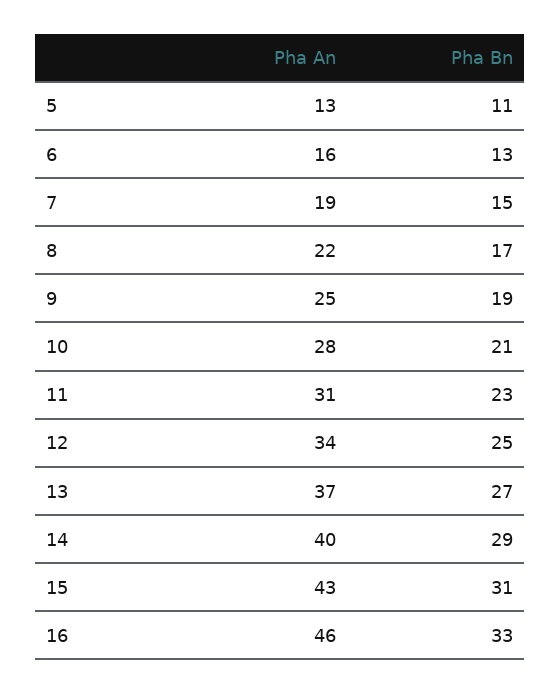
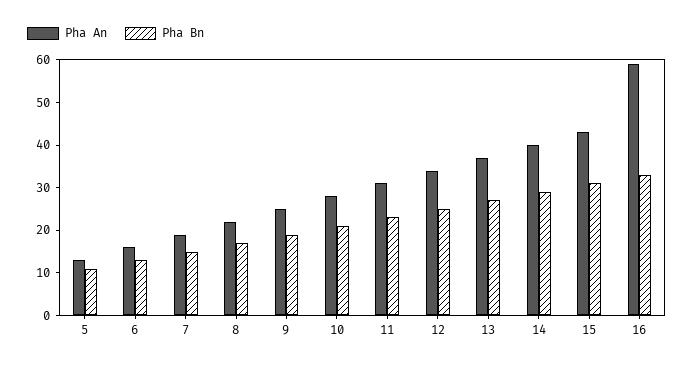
  {
    "Pha An": {
      "5": 13,
      "6": 16,
      "7": 19,
      "8": 22,
      "9": 25,
      "10": 28,
      "11": 31,
      "12": 34,
      "13": 37,
      "14": 40,
      "15": 43,
-     "16": 46
+     "16": 60
    },
    "Pha Bn": {
      "5": 11,
      "6": 13,
      "7": 15,
      "8": 17,
      "9": 19,
      "10": 21,
      "11": 23,
      "12": 25,
      "13": 27,
      "14": 29,
      "15": 31,
      "16": 33
    }
  }

